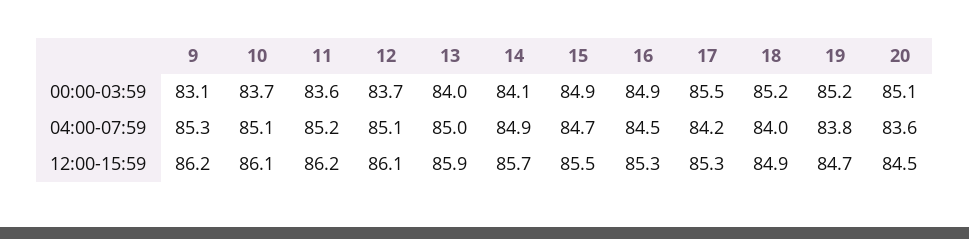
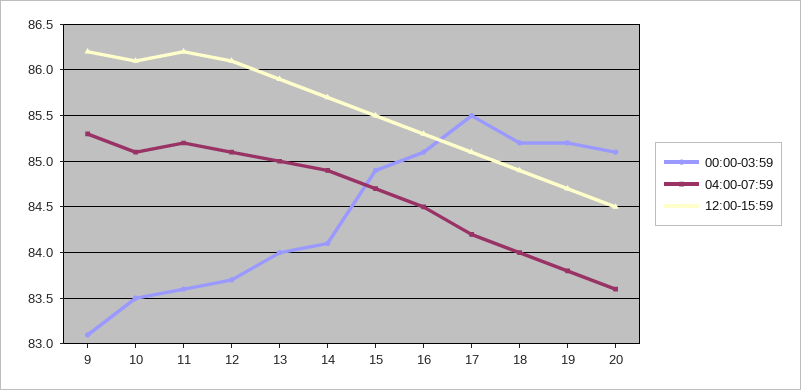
  {
    "00:00-03:59": {
      "9": 83.1,
-     "10": 83.7,
+     "10": 83.5,
      "11": 83.6,
      "12": 83.7,
      "13": 84,
      "14": 84.1,
      "15": 84.9,
-     "16": 84.9,
+     "16": 85.1,
      "17": 85.5,
      "18": 85.2,
      "19": 85.2,
      "20": 85.1
    },
    "04:00-07:59": {
      "9": 85.3,
      "10": 85.1,
      "11": 85.2,
      "12": 85.1,
      "13": 85,
      "14": 84.9,
      "15": 84.7,
      "16": 84.5,
      "17": 84.2,
      "18": 84,
      "19": 83.8,
      "20": 83.6
    },
    "12:00-15:59": {
      "9": 86.2,
      "10": 86.1,
      "11": 86.2,
      "12": 86.1,
      "13": 85.9,
      "14": 85.7,
      "15": 85.5,
      "16": 85.3,
-     "17": 85.3,
+     "17": 85.1,
      "18": 84.9,
      "19": 84.7,
      "20": 84.5
    }
  }

